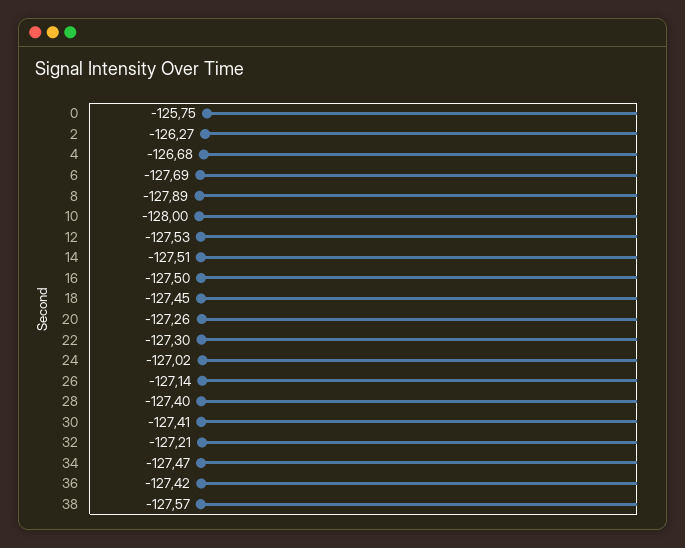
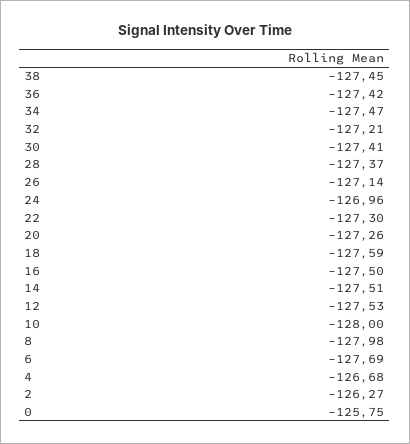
  {
    "0": -125.75,
    "2": -126.27,
    "4": -126.68,
    "6": -127.69,
-   "8": -127.89,
+   "8": -127.98,
    "10": -128,
    "12": -127.53,
    "14": -127.51,
    "16": -127.5,
-   "18": -127.45,
+   "18": -127.59,
    "20": -127.26,
    "22": -127.3,
-   "24": -127.02,
+   "24": -126.96,
    "26": -127.14,
-   "28": -127.4,
+   "28": -127.37,
    "30": -127.41,
    "32": -127.21,
    "34": -127.47,
    "36": -127.42,
-   "38": -127.57
+   "38": -127.45
  }

